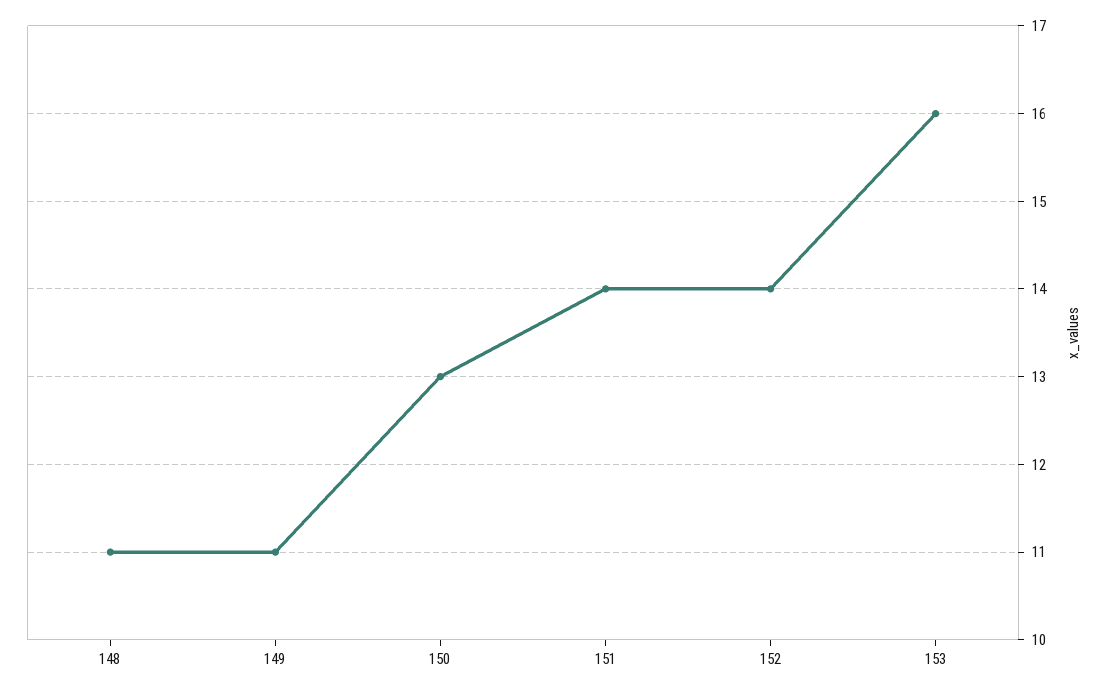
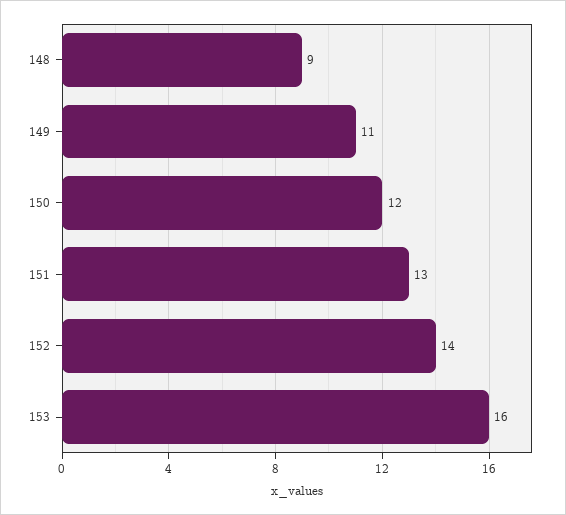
  {
-   "148": 11,
+   "148": 9,
    "149": 11,
-   "150": 13,
+   "150": 12,
-   "151": 14,
+   "151": 13,
    "152": 14,
    "153": 16
  }

